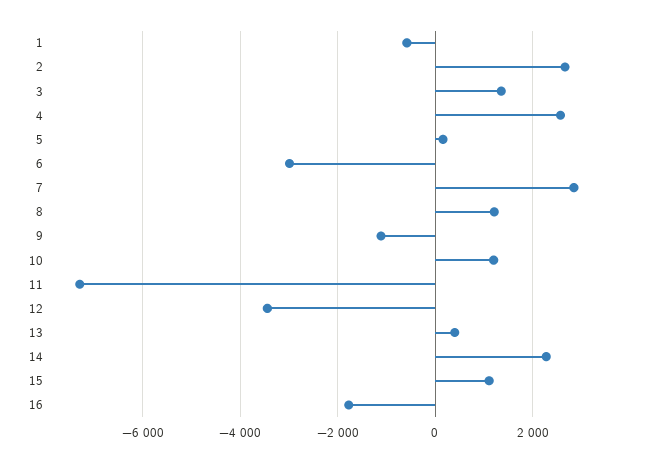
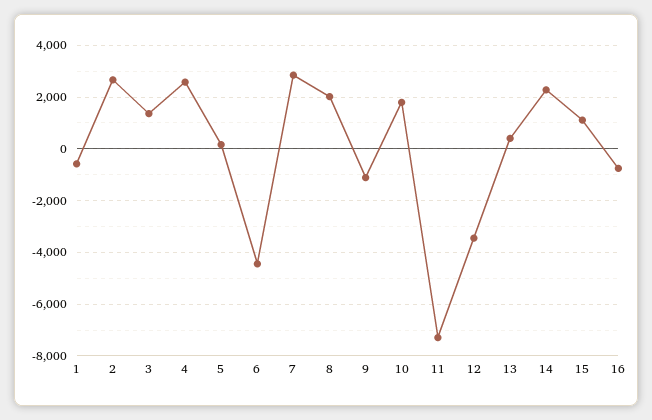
  {
    "1": -600,
    "2": 2600,
    "3": 1400,
    "4": 2600,
    "5": 200,
-   "6": -3000,
+   "6": -4500,
    "7": 2800,
-   "8": 1200,
+   "8": 2000,
    "9": -1200,
-   "10": 1200,
+   "10": 1750,
    "11": -7200,
    "12": -3400,
    "13": 400,
    "14": 2200,
    "15": 1200,
-   "16": -1800
+   "16": -750
  }

